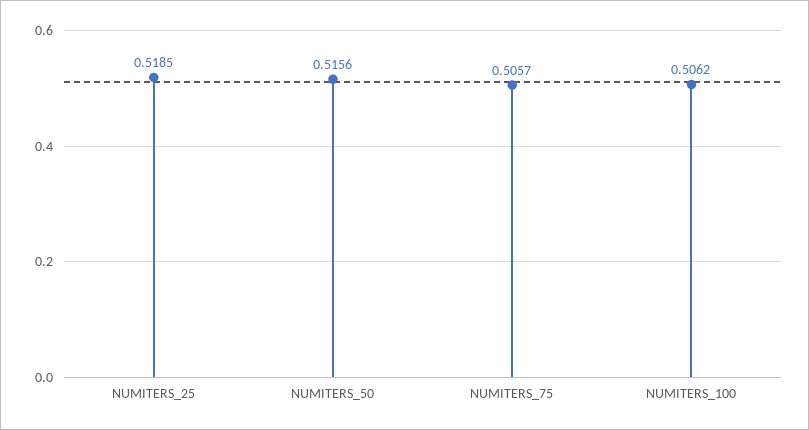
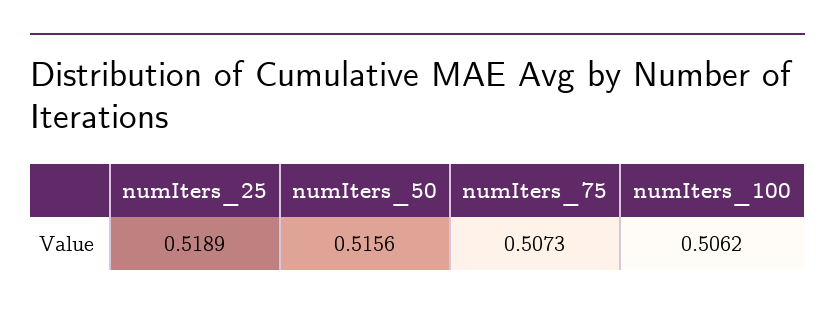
  {
-   "NUMITERS_25": 0.5185,
+   "NUMITERS_25": 0.5189,
    "NUMITERS_50": 0.5156,
-   "NUMITERS_75": 0.5057,
+   "NUMITERS_75": 0.5073,
    "NUMITERS_100": 0.5062
  }

